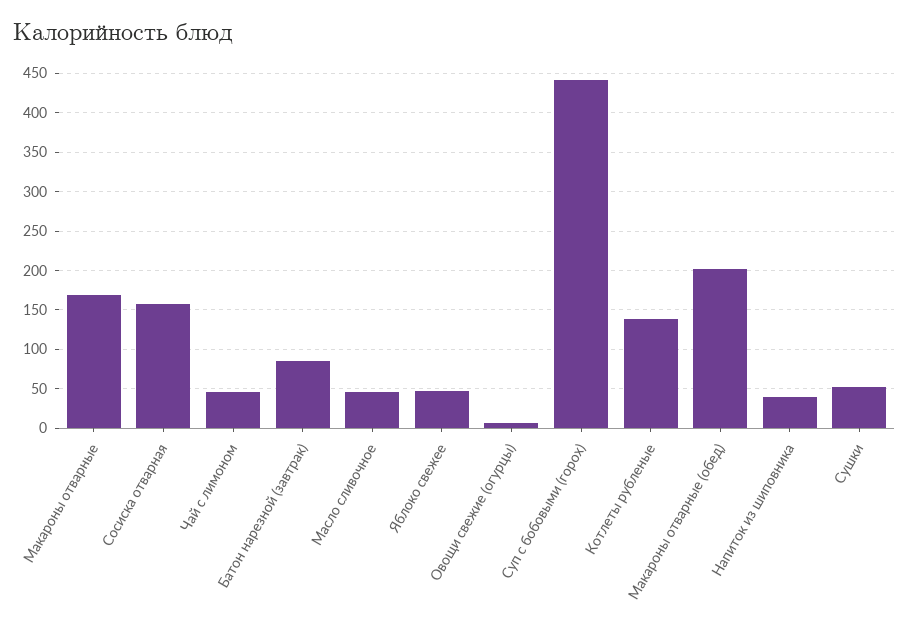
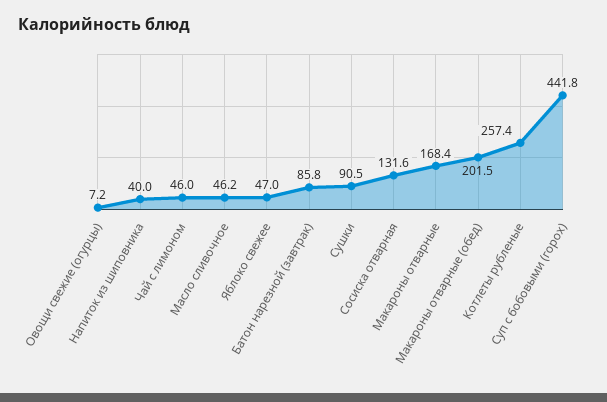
  {
    "Макароны отварные": 168.4,
-   "Сосиска отварная": 160,
+   "Сосиска отварная": 131.6,
    "Чай с лимоном": 46,
    "Батон нарезной (завтрак)": 85.8,
    "Масло сливочное": 46.2,
    "Яблоко свежее": 47,
    "Овощи свежие (огурцы)": 7.2,
    "Суп с бобовыми (горох)": 441.8,
-   "Котлеты рубленые": 140,
+   "Котлеты рубленые": 257.4,
    "Макароны отварные (обед)": 201.5,
    "Напиток из шиповника": 40,
-   "Сушки": 50
+   "Сушки": 90.5
  }

